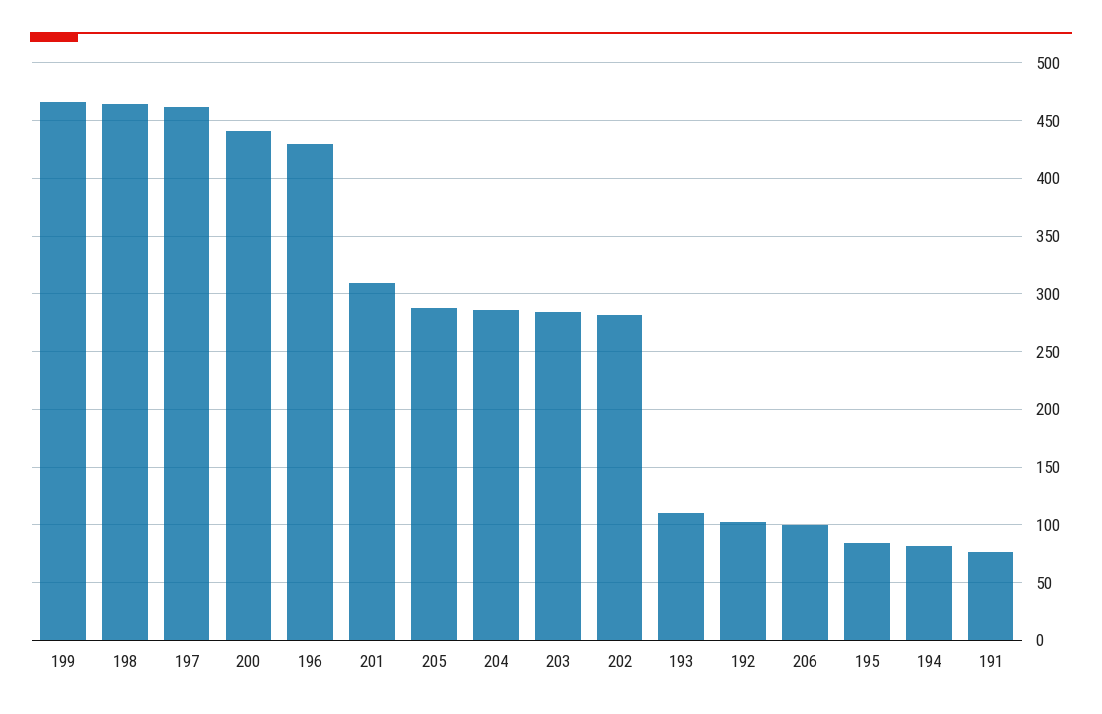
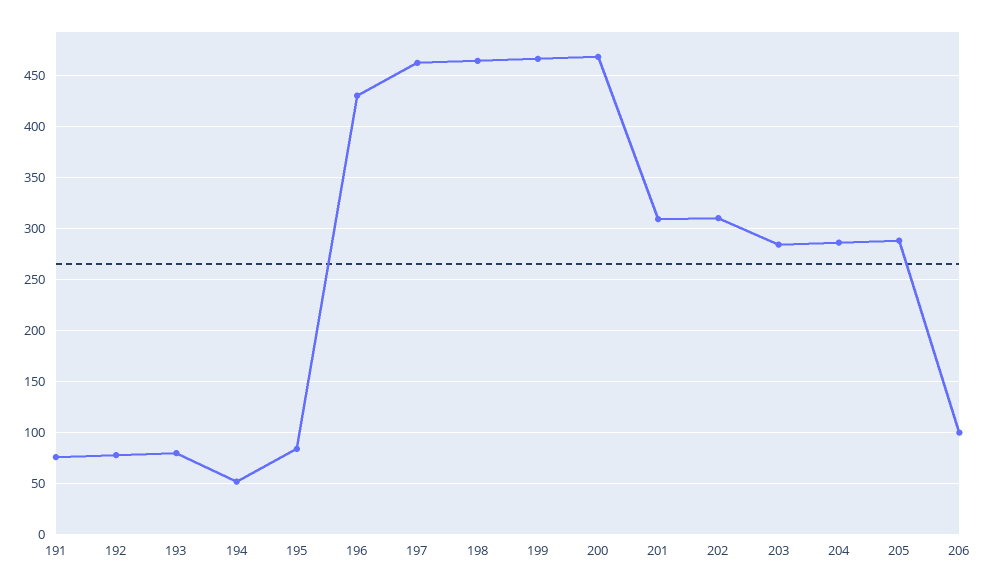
  {
    "199": 470,
    "198": 460,
    "197": 460,
-   "200": 440,
+   "200": 470,
    "196": 430,
    "201": 310,
    "205": 290,
    "204": 290,
    "203": 280,
-   "202": 280,
+   "202": 310,
-   "193": 110,
+   "193": 80,
-   "192": 100,
+   "192": 80,
    "206": 100,
    "195": 80,
-   "194": 80,
+   "194": 50,
    "191": 80
  }

